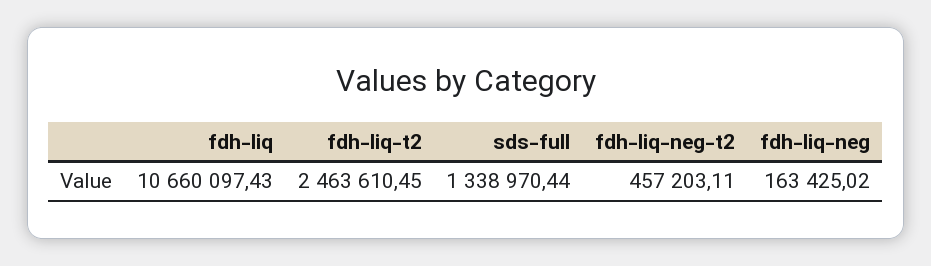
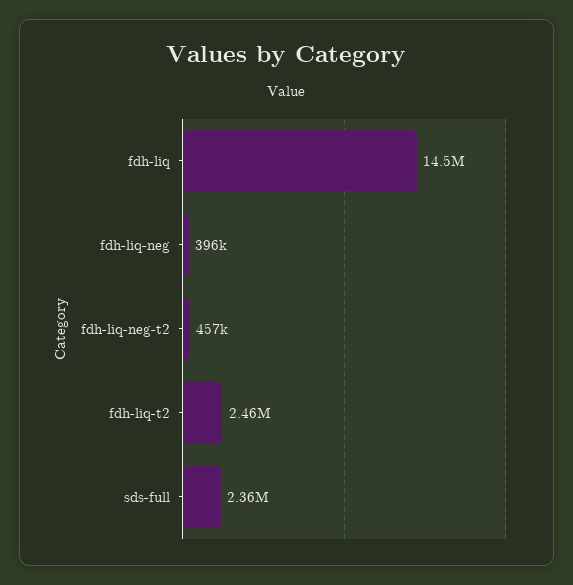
  {
-   "fdh-liq": 10660097.43,
+   "fdh-liq": 14500000,
    "fdh-liq-t2": 2463610.45,
-   "sds-full": 1338970.44,
+   "sds-full": 2360000,
    "fdh-liq-neg-t2": 457203.11,
-   "fdh-liq-neg": 163425.02
+   "fdh-liq-neg": 396000
  }

